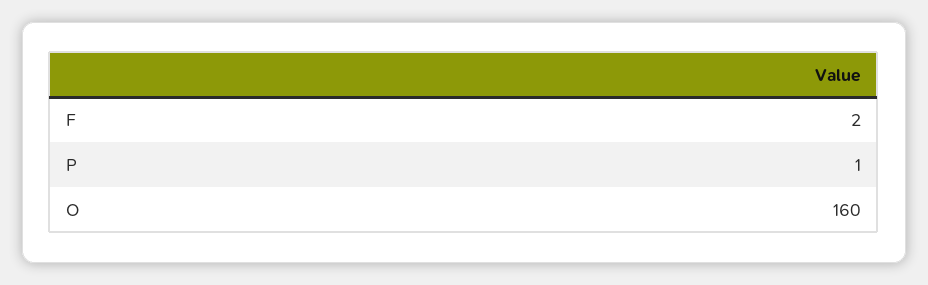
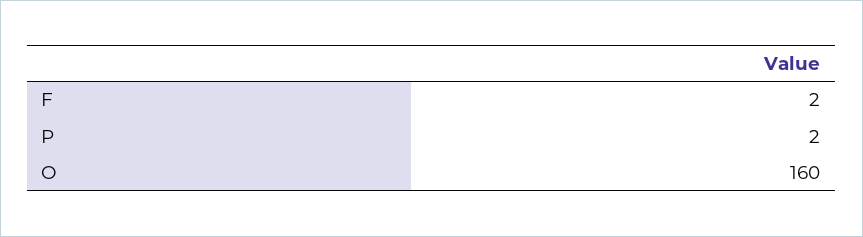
  {
    "F": 2,
-   "P": 1,
+   "P": 2,
    "O": 160
  }

